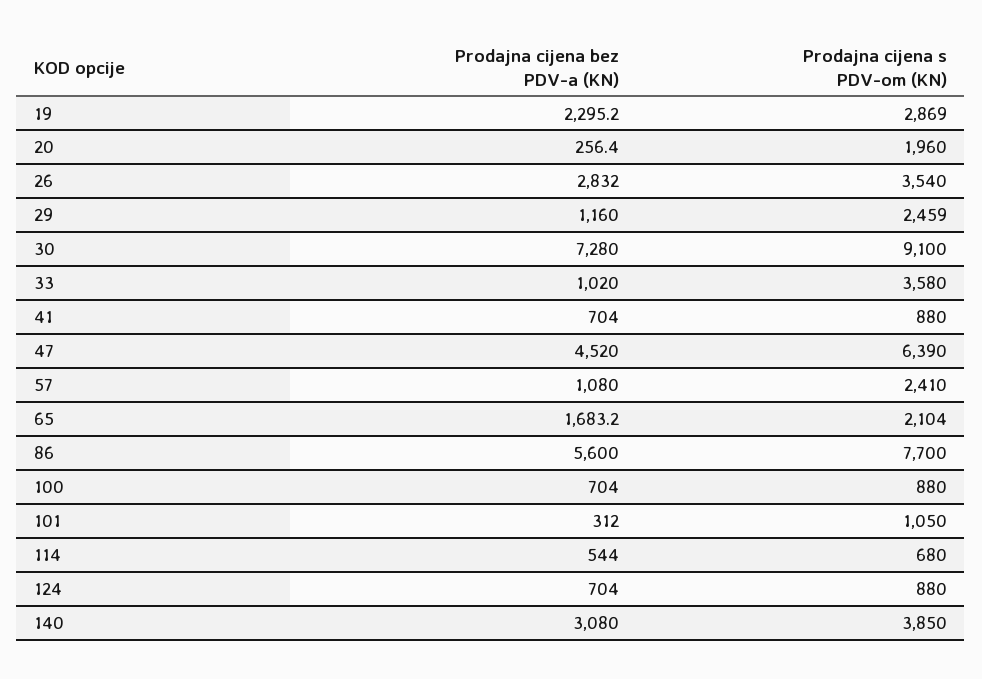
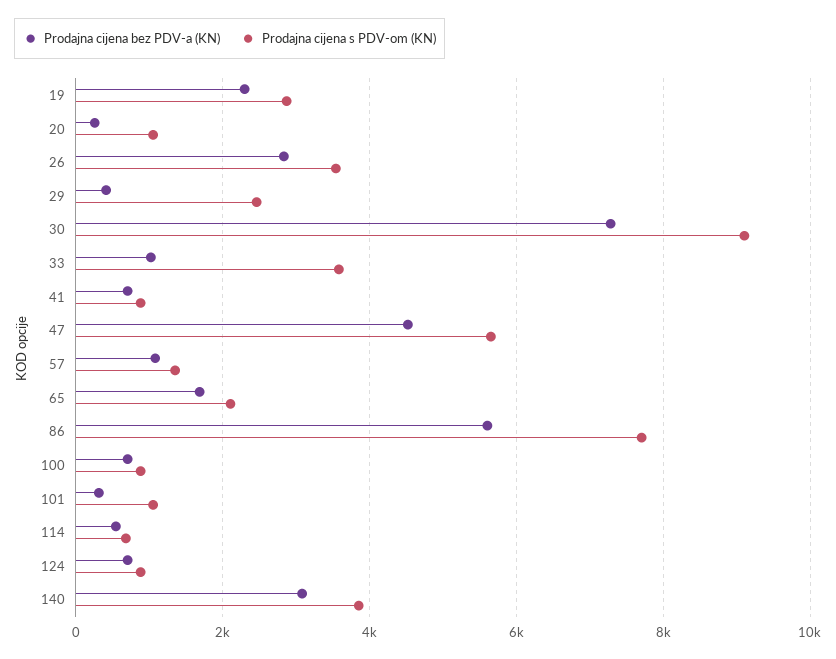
  {
    "Prodajna cijena bez PDV-a (KN)": {
      "19": 2295.2,
      "20": 256.4,
      "26": 2832,
-     "29": 1160,
+     "29": 400,
      "30": 7280,
      "33": 1020,
      "41": 704,
      "47": 4520,
      "57": 1080,
      "65": 1683.2,
      "86": 5600,
      "100": 704,
      "101": 312,
      "114": 544,
      "124": 704,
      "140": 3080
    },
    "Prodajna cijena s PDV-om (KN)": {
      "19": 2869,
-     "20": 1960,
+     "20": 1000,
      "26": 3540,
      "29": 2459,
      "30": 9100,
      "33": 3580,
      "41": 880,
-     "47": 6390,
+     "47": 5600,
-     "57": 2410,
+     "57": 1400,
      "65": 2104,
      "86": 7700,
      "100": 880,
      "101": 1050,
      "114": 680,
      "124": 880,
      "140": 3850
    }
  }

